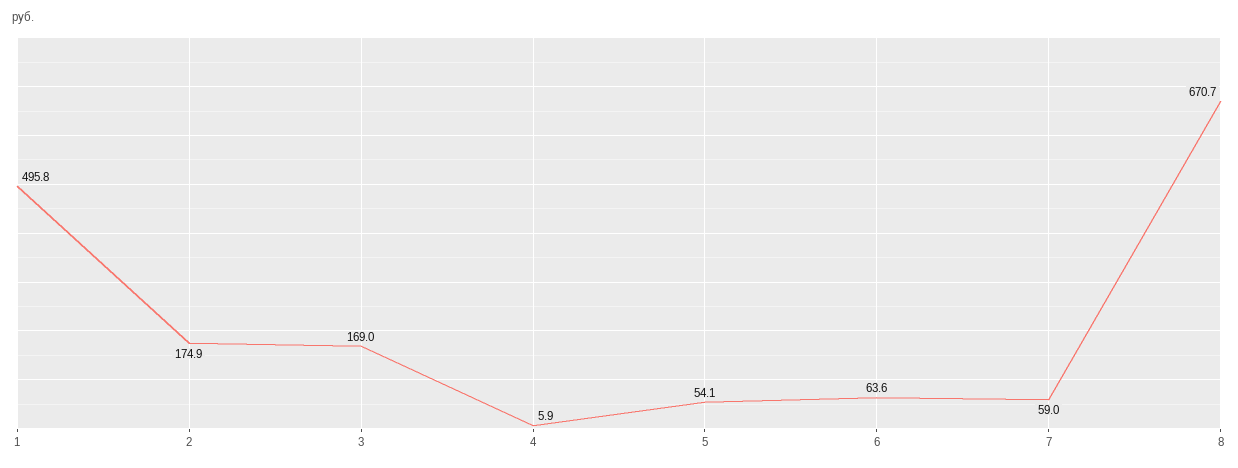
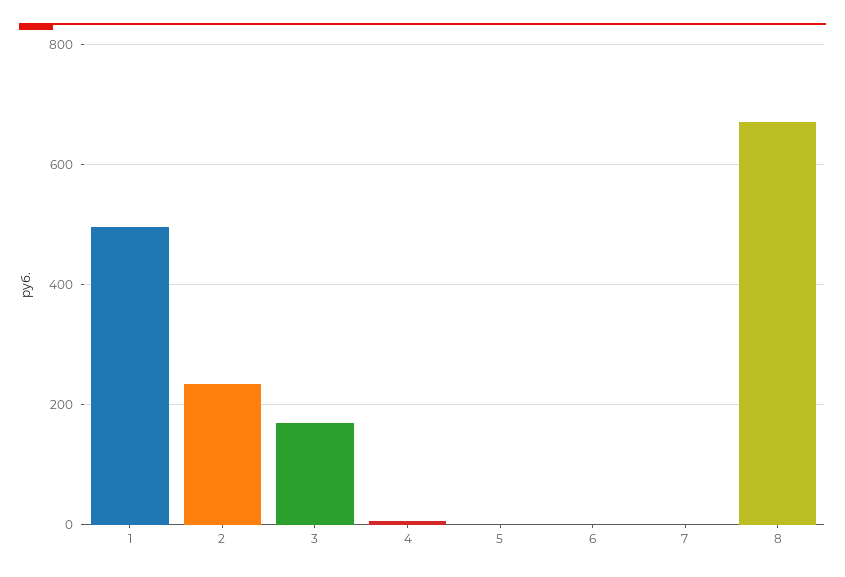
  {
    "1": 495.8,
-   "2": 174.9,
+   "2": 240,
    "3": 169,
    "4": 5.9,
-   "5": 54.1,
+   "5": 0,
-   "6": 63.6,
+   "6": 0,
-   "7": 59,
+   "7": 0,
    "8": 670.7
  }

